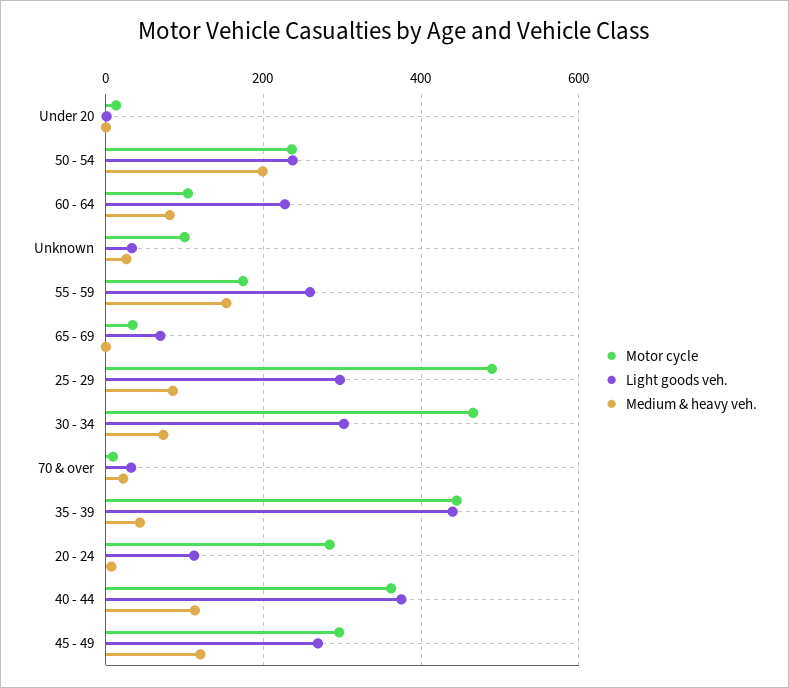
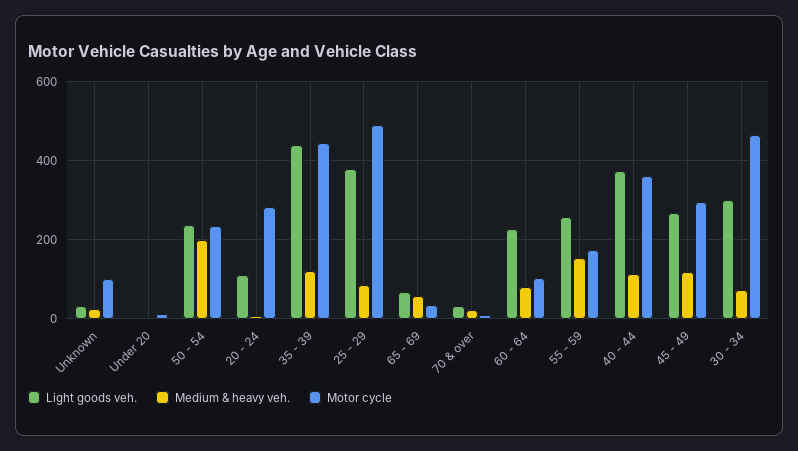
  {
    "Motor cycle": {
      "Under 20": 20,
      "50 - 54": 240,
      "60 - 64": 100,
      "Unknown": 100,
      "55 - 59": 180,
      "65 - 69": 40,
      "25 - 29": 500,
      "30 - 34": 460,
      "70 & over": 0,
      "35 - 39": 440,
      "20 - 24": 280,
      "40 - 44": 360,
      "45 - 49": 300
    },
    "Light goods veh.": {
      "Under 20": 0,
      "50 - 54": 240,
      "60 - 64": 220,
      "Unknown": 40,
      "55 - 59": 260,
      "65 - 69": 60,
-     "25 - 29": 300,
+     "25 - 29": 380,
      "30 - 34": 300,
      "70 & over": 40,
      "35 - 39": 440,
      "20 - 24": 120,
      "40 - 44": 380,
      "45 - 49": 260
    },
    "Medium & heavy veh.": {
      "Under 20": 0,
      "50 - 54": 200,
      "60 - 64": 80,
      "Unknown": 20,
      "55 - 59": 160,
-     "65 - 69": 0,
+     "65 - 69": 60,
      "25 - 29": 80,
      "30 - 34": 80,
      "70 & over": 20,
-     "35 - 39": 40,
+     "35 - 39": 120,
      "20 - 24": 0,
      "40 - 44": 120,
      "45 - 49": 120
    }
  }

